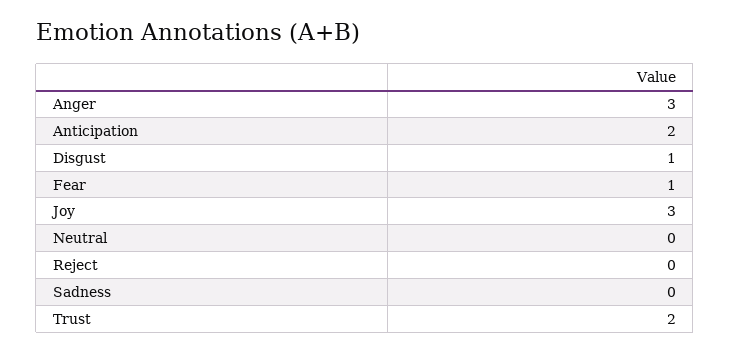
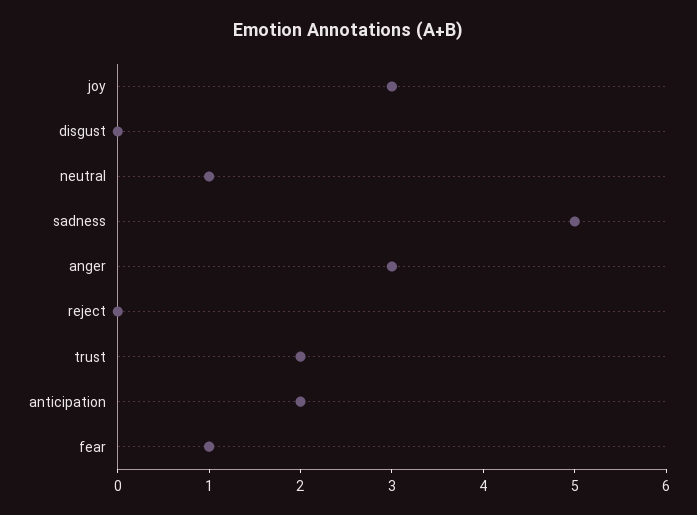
  {
    "Anger": 3,
    "Anticipation": 2,
-   "Disgust": 1,
+   "Disgust": 0,
    "Fear": 1,
    "Joy": 3,
-   "Neutral": 0,
+   "Neutral": 1,
    "Reject": 0,
-   "Sadness": 0,
+   "Sadness": 5,
    "Trust": 2
  }

